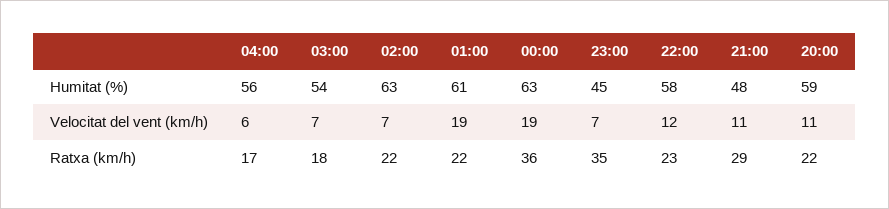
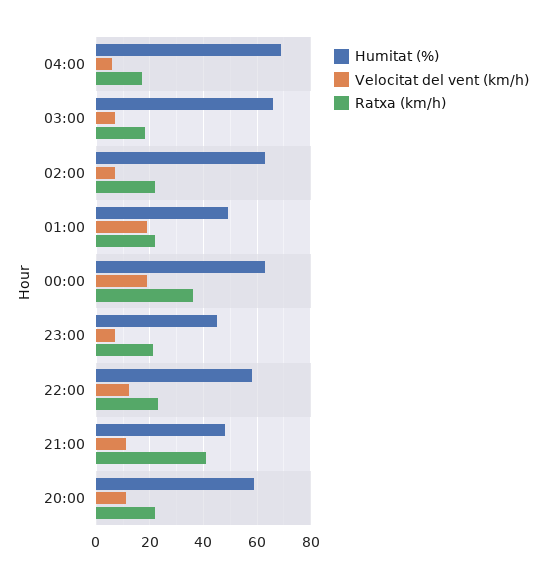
  {
    "Humitat (%)": {
-     "04:00": 56,
+     "04:00": 70,
-     "03:00": 54,
+     "03:00": 65,
      "02:00": 63,
-     "01:00": 61,
+     "01:00": 50,
      "00:00": 63,
      "23:00": 45,
      "22:00": 58,
      "21:00": 48,
      "20:00": 59
    },
    "Velocitat del vent (km/h)": {
      "04:00": 6,
      "03:00": 7,
      "02:00": 7,
      "01:00": 19,
      "00:00": 19,
      "23:00": 7,
      "22:00": 12,
      "21:00": 11,
      "20:00": 11
    },
    "Ratxa (km/h)": {
      "04:00": 17,
      "03:00": 18,
      "02:00": 22,
      "01:00": 22,
      "00:00": 36,
-     "23:00": 35,
+     "23:00": 20,
      "22:00": 23,
-     "21:00": 29,
+     "21:00": 40,
      "20:00": 22
    }
  }

